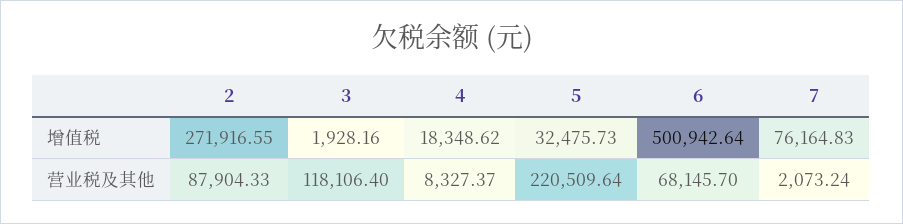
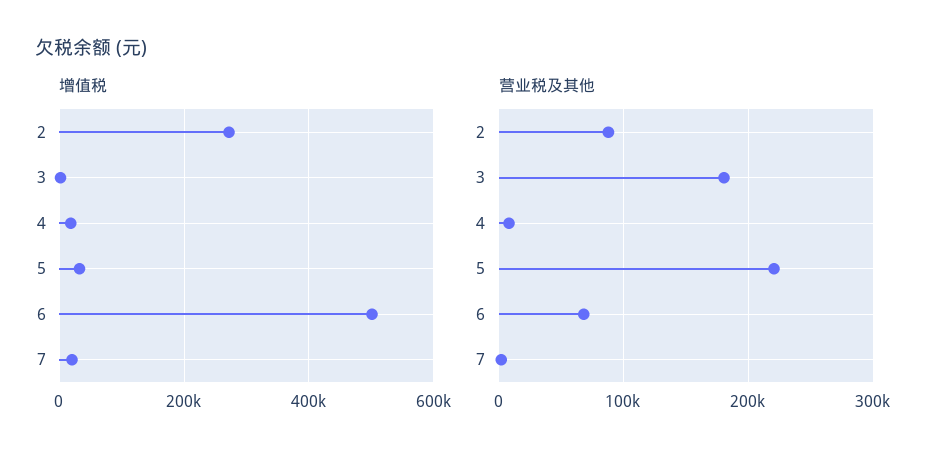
  {
    "增值税": {
      "2": 271916.55,
      "3": 1928.16,
      "4": 18348.62,
      "5": 32475.73,
      "6": 500942.64,
-     "7": 76164.83
+     "7": 20000
    },
    "营业税及其他": {
      "2": 87904.33,
-     "3": 118106.4,
+     "3": 180000,
      "4": 8327.37,
      "5": 220509.64,
      "6": 68145.7,
      "7": 2073.24
    }
  }

